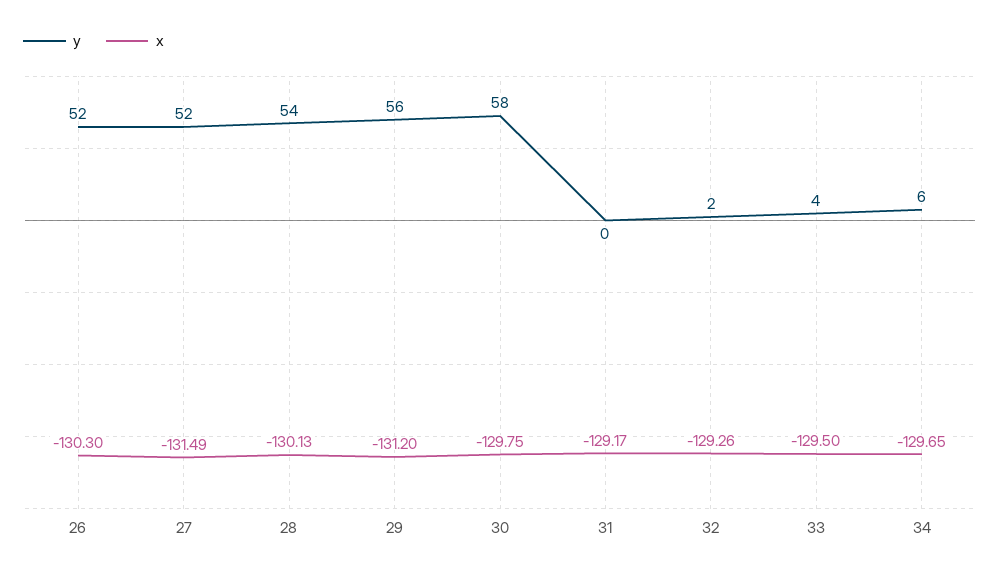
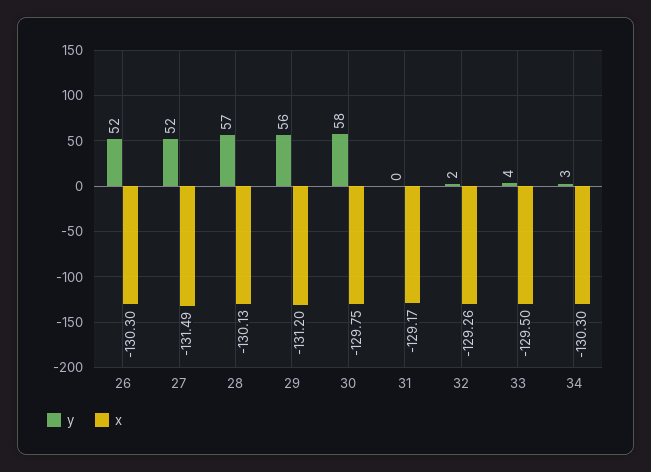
  {
    "y": {
      "26": 52,
      "27": 52,
-     "28": 54,
+     "28": 57,
      "29": 56,
      "30": 58,
      "31": 0,
      "32": 2,
      "33": 4,
-     "34": 6
+     "34": 3
    },
    "x": {
      "26": -130.3,
      "27": -131.49,
      "28": -130.13,
      "29": -131.2,
      "30": -129.75,
      "31": -129.17,
      "32": -129.26,
      "33": -129.5,
-     "34": -129.65
+     "34": -130.3
    }
  }

